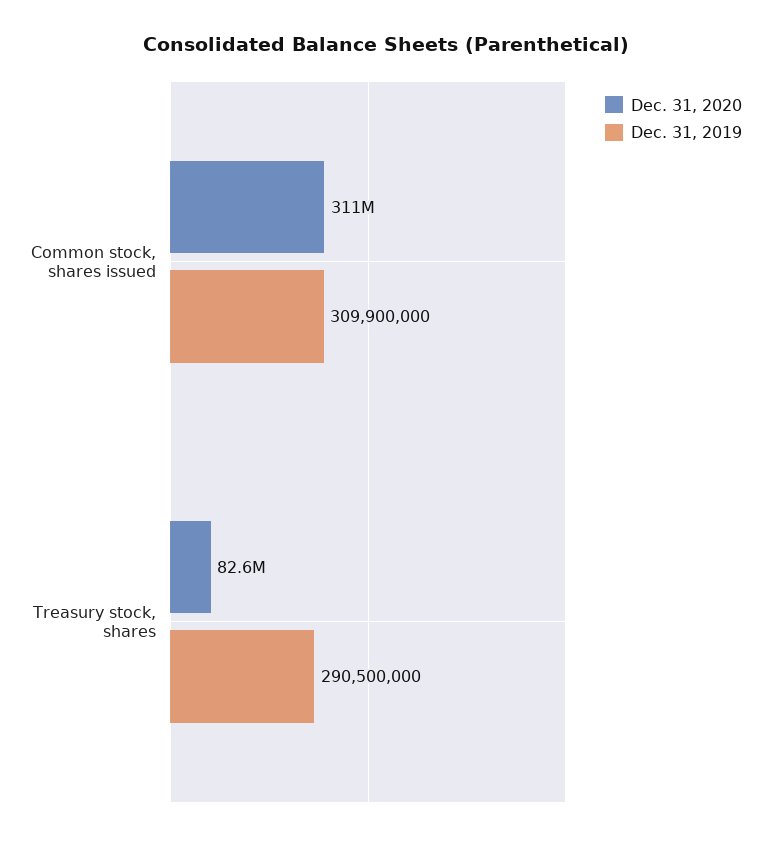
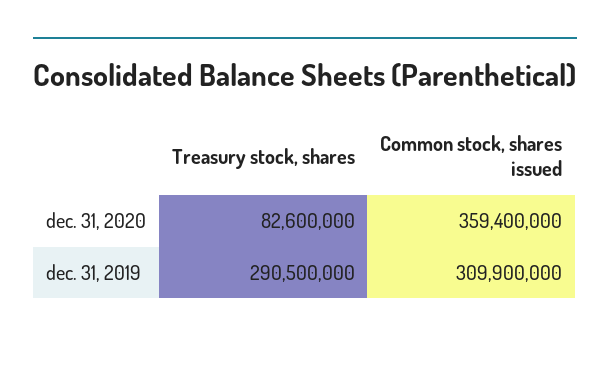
  {
    "Dec. 31, 2020": {
-     "Common stock, shares issued": 311000000,
+     "Common stock, shares issued": 359400000,
      "Treasury stock, shares": 82600000
    },
    "Dec. 31, 2019": {
      "Common stock, shares issued": 309900000,
      "Treasury stock, shares": 290500000
    }
  }

